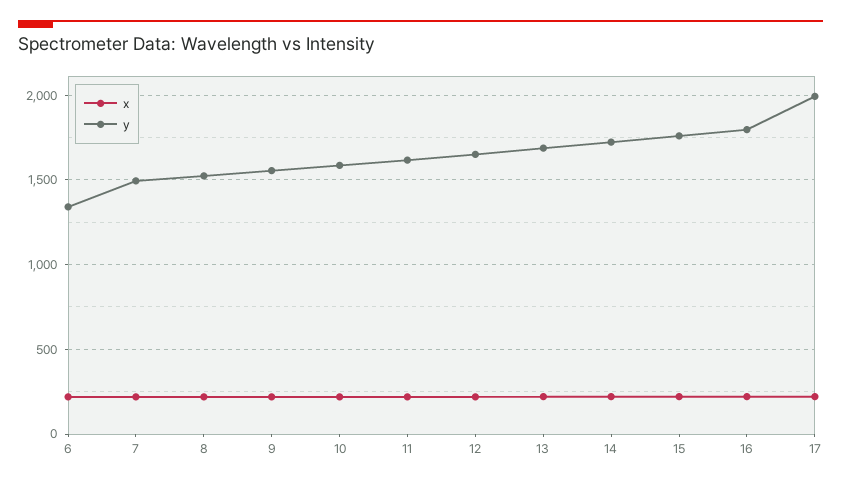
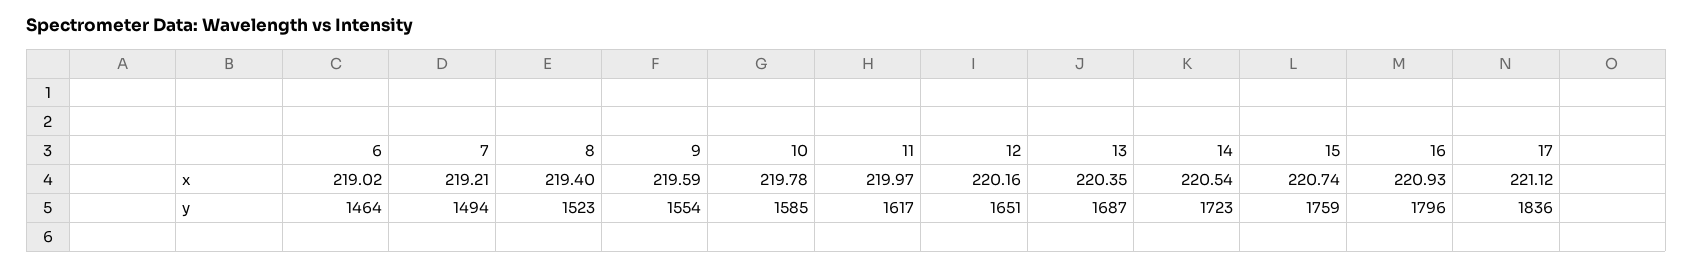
  {
    "x": {
      "6": 219.02,
      "7": 219.21,
      "8": 219.4,
      "9": 219.59,
      "10": 219.78,
      "11": 219.97,
      "12": 220.16,
      "13": 220.35,
      "14": 220.54,
      "15": 220.74,
      "16": 220.93,
      "17": 221.12
    },
    "y": {
-     "6": 1350,
+     "6": 1464,
      "7": 1494,
      "8": 1523,
      "9": 1554,
      "10": 1585,
      "11": 1617,
      "12": 1651,
      "13": 1687,
      "14": 1723,
      "15": 1759,
      "16": 1796,
-     "17": 2000
+     "17": 1836
    }
  }

